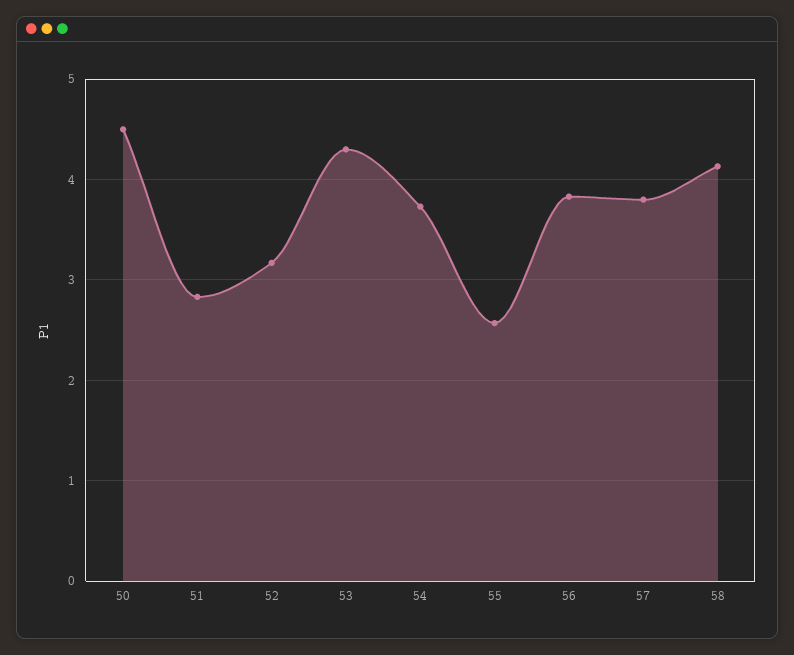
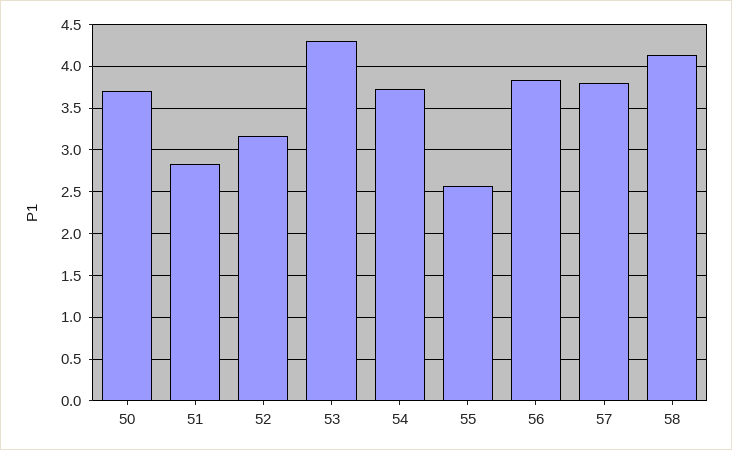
  {
-   "50": 4.5,
+   "50": 3.7,
    "51": 2.8,
    "52": 3.2,
    "53": 4.3,
    "54": 3.7,
    "55": 2.6,
    "56": 3.8,
    "57": 3.8,
    "58": 4.1
  }

